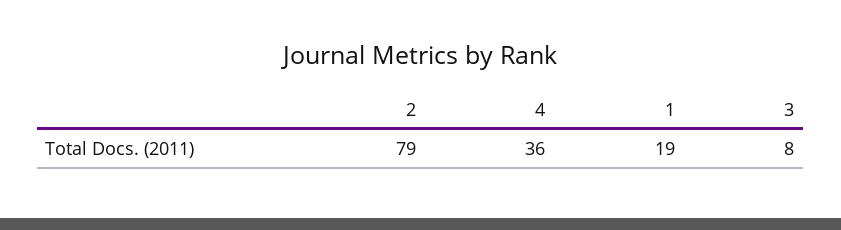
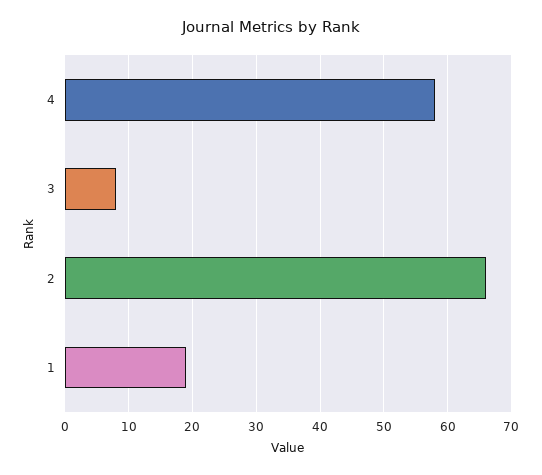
  {
-   "2": 79,
+   "2": 66,
-   "4": 36,
+   "4": 58,
    "1": 19,
    "3": 8
  }

